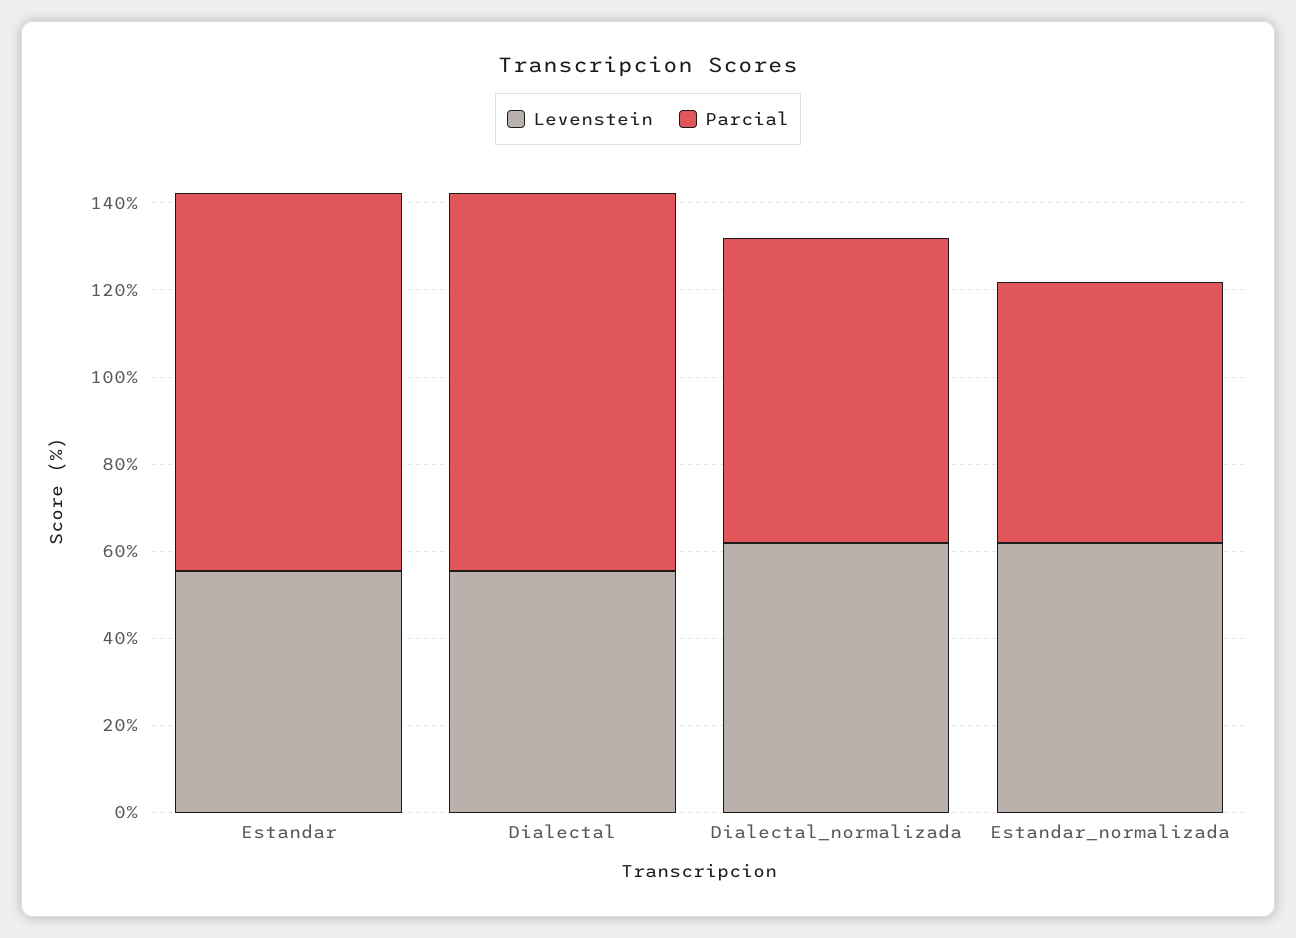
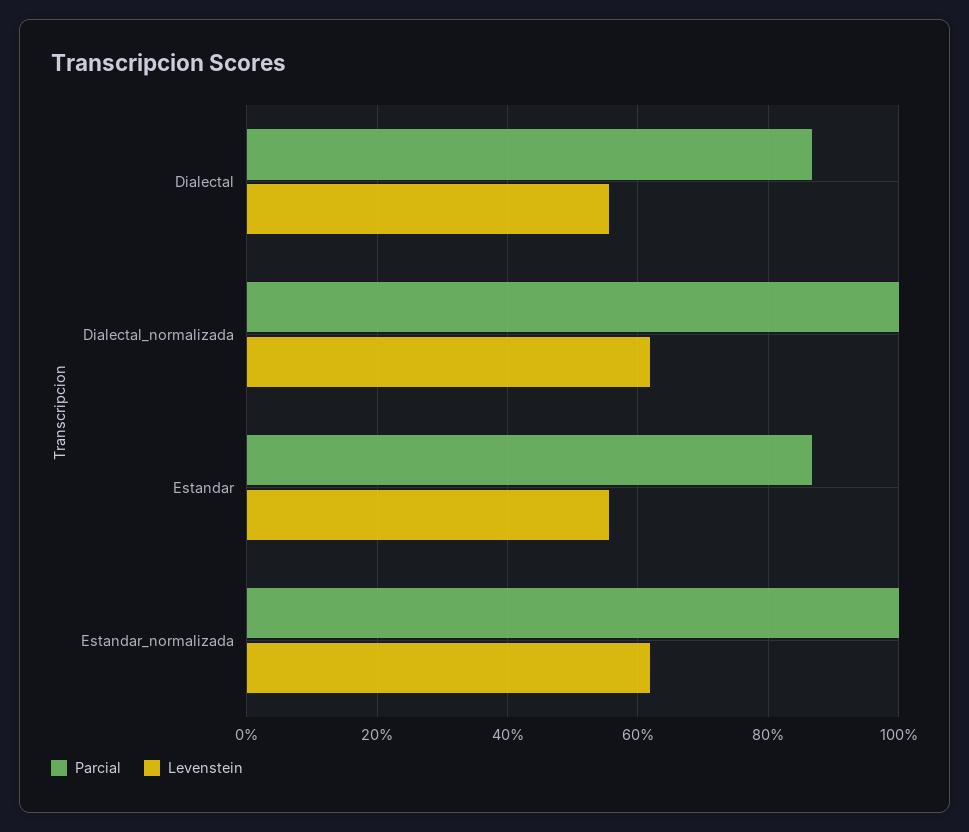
  {
    "Levenstein": {
      "Estandar": 56,
      "Dialectal": 56,
      "Dialectal_normalizada": 62,
      "Estandar_normalizada": 62
    },
    "Parcial": {
      "Estandar": 86,
      "Dialectal": 86,
-     "Dialectal_normalizada": 70,
+     "Dialectal_normalizada": 100,
-     "Estandar_normalizada": 60
+     "Estandar_normalizada": 100
    }
  }

